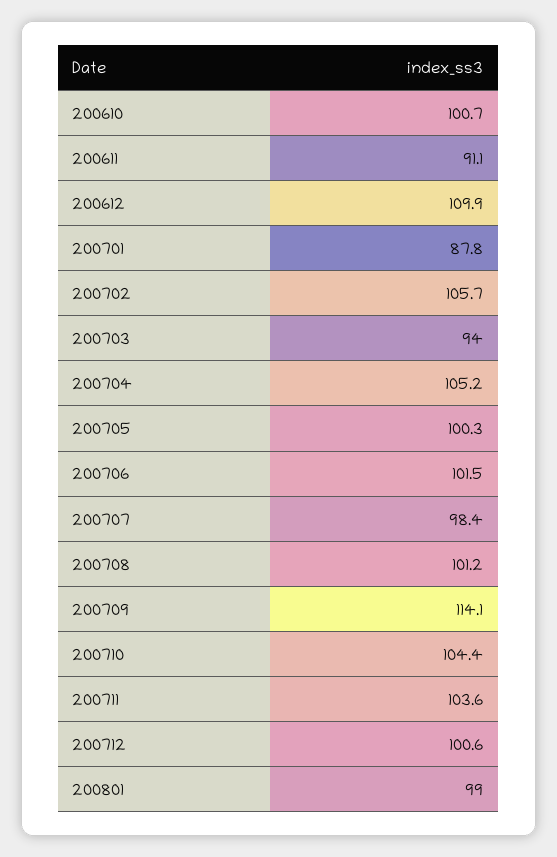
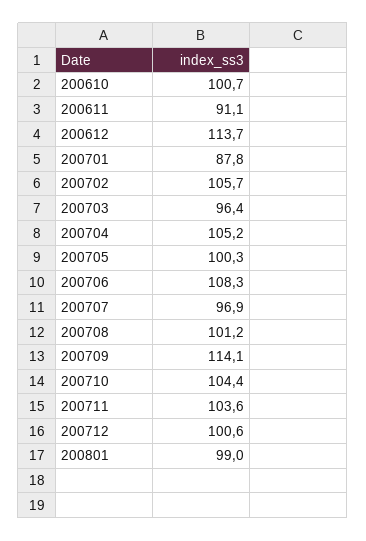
  {
    "200610": 100.7,
    "200611": 91.1,
-   "200612": 109.9,
+   "200612": 113.7,
    "200701": 87.8,
    "200702": 105.7,
-   "200703": 94,
+   "200703": 96.4,
    "200704": 105.2,
    "200705": 100.3,
-   "200706": 101.5,
+   "200706": 108.3,
-   "200707": 98.4,
+   "200707": 96.9,
    "200708": 101.2,
    "200709": 114.1,
    "200710": 104.4,
    "200711": 103.6,
    "200712": 100.6,
    "200801": 99
  }

